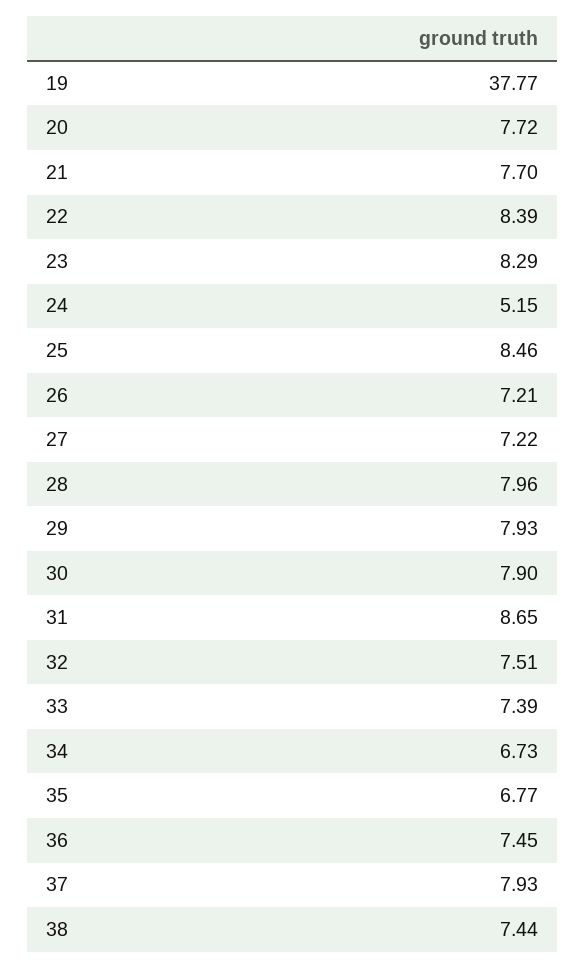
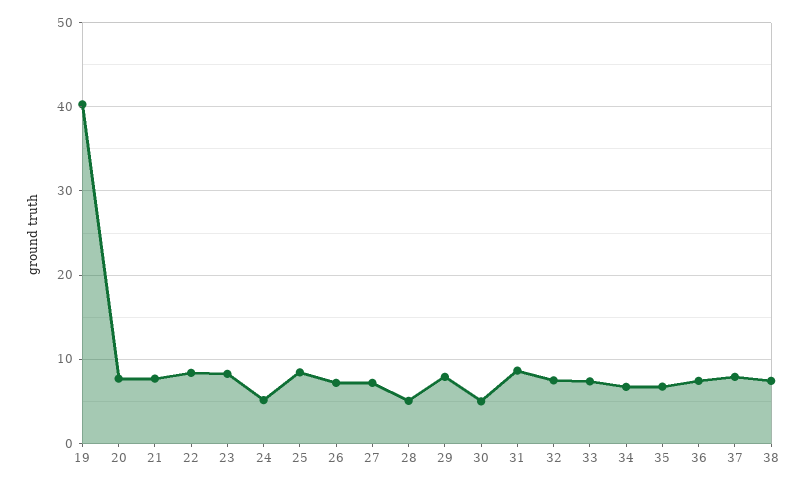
  {
-   "19": 37.77,
+   "19": 40,
    "20": 7.72,
    "21": 7.7,
    "22": 8.39,
    "23": 8.29,
    "24": 5.15,
    "25": 8.46,
    "26": 7.21,
    "27": 7.22,
-   "28": 7.96,
+   "28": 5,
    "29": 7.93,
-   "30": 7.9,
+   "30": 5,
    "31": 8.65,
    "32": 7.51,
    "33": 7.39,
    "34": 6.73,
    "35": 6.77,
    "36": 7.45,
    "37": 7.93,
    "38": 7.44
  }

